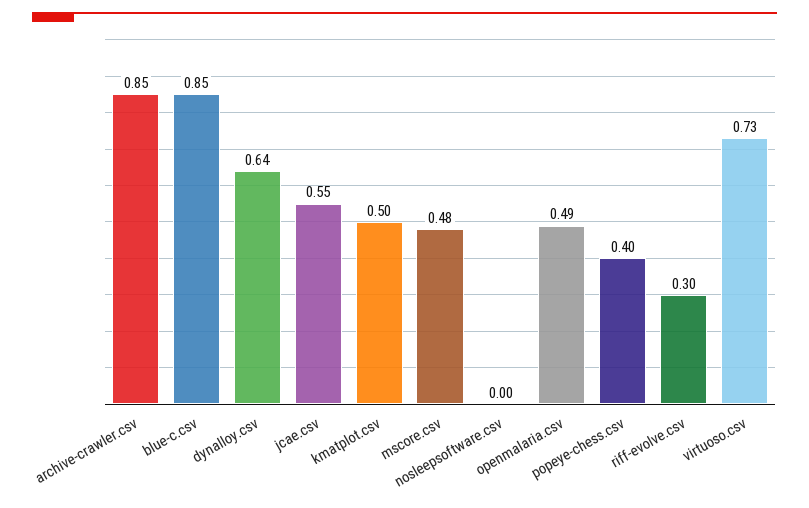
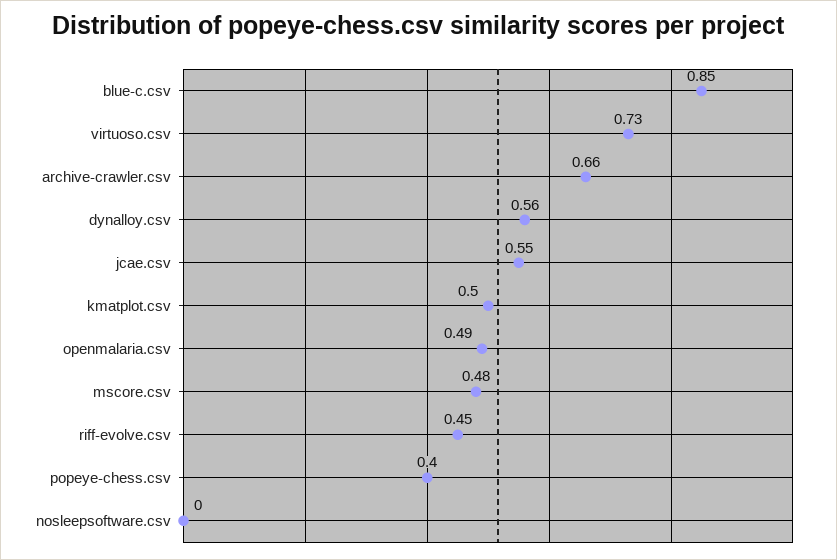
  {
-   "archive-crawler.csv": 0.85,
+   "archive-crawler.csv": 0.66,
    "blue-c.csv": 0.85,
-   "dynalloy.csv": 0.64,
+   "dynalloy.csv": 0.56,
    "jcae.csv": 0.55,
    "kmatplot.csv": 0.5,
    "mscore.csv": 0.48,
    "nosleepsoftware.csv": 0,
    "openmalaria.csv": 0.49,
    "popeye-chess.csv": 0.4,
-   "riff-evolve.csv": 0.3,
+   "riff-evolve.csv": 0.45,
    "virtuoso.csv": 0.73
  }

